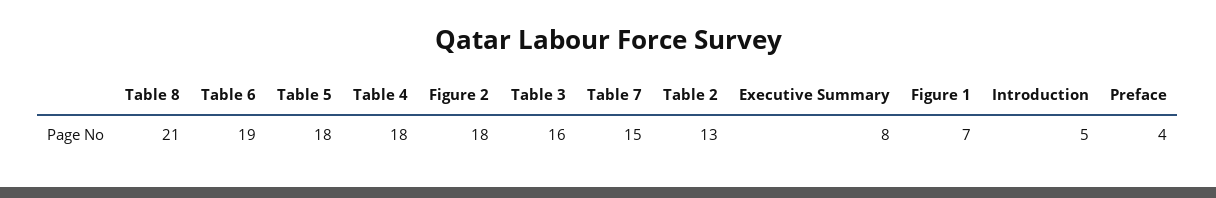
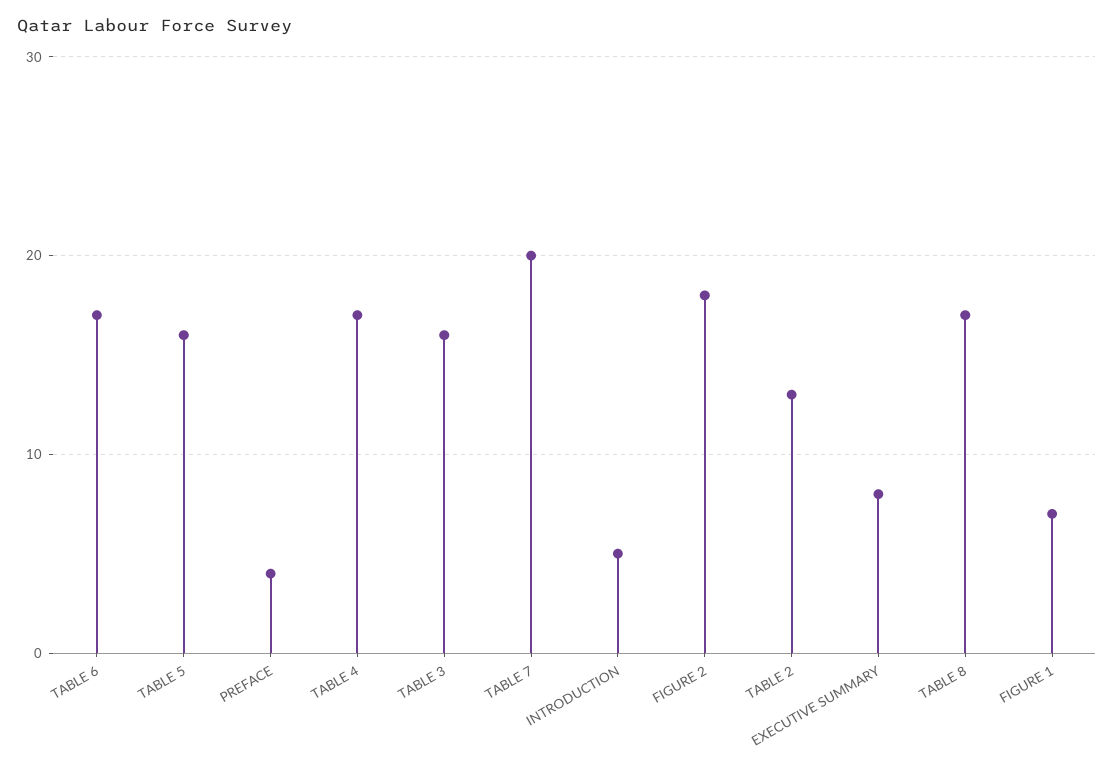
  {
-   "Table 8": 21,
+   "Table 8": 17,
-   "Table 6": 19,
+   "Table 6": 17,
-   "Table 5": 18,
+   "Table 5": 16,
-   "Table 4": 18,
+   "Table 4": 17,
    "Figure 2": 18,
    "Table 3": 16,
-   "Table 7": 15,
+   "Table 7": 20,
    "Table 2": 13,
    "Executive Summary": 8,
    "Figure 1": 7,
    "Introduction": 5,
    "Preface": 4
  }

